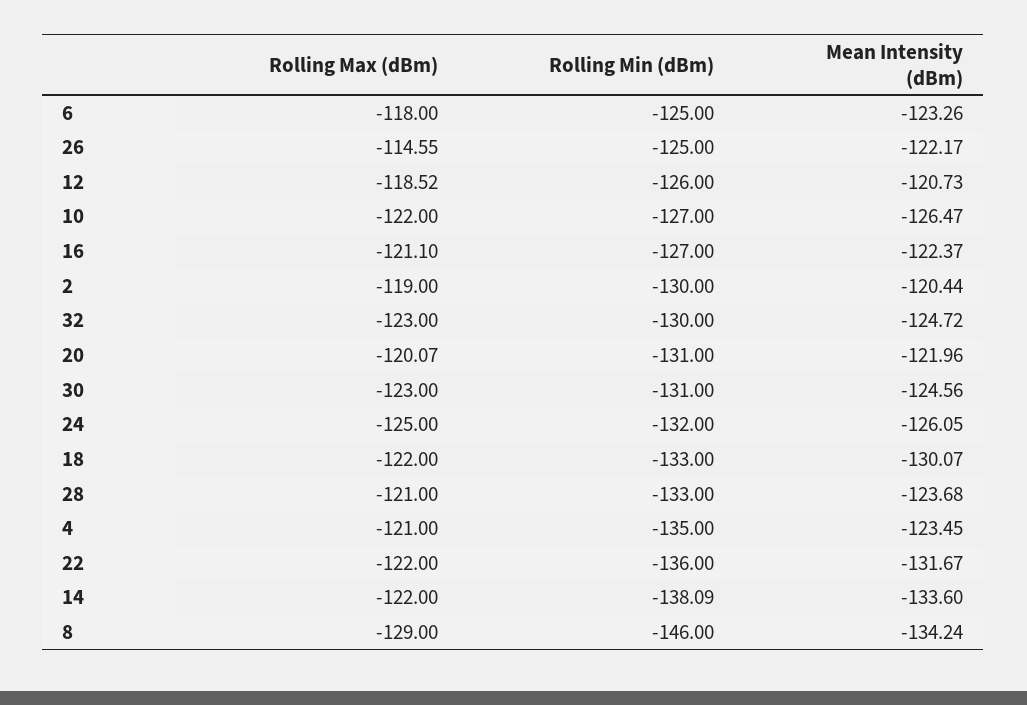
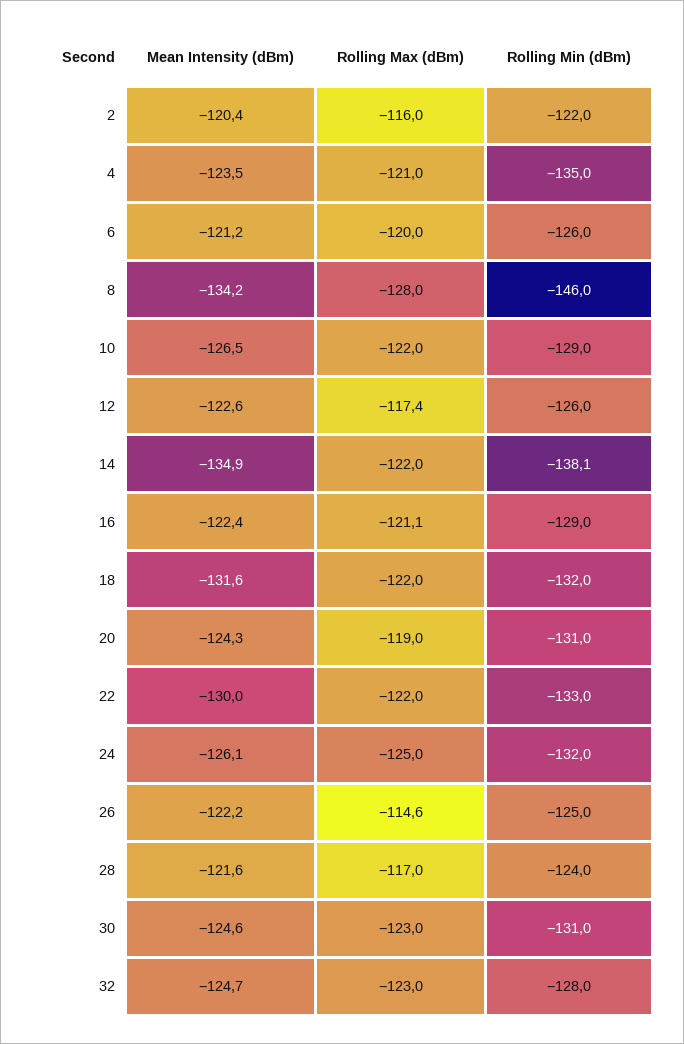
  {
    "Rolling Max (dBm)": {
-     "6": -118,
+     "6": -120,
      "26": -114.55,
-     "12": -118.52,
+     "12": -117.4,
      "10": -122,
      "16": -121.1,
-     "2": -119,
+     "2": -116,
      "32": -123,
-     "20": -120.07,
+     "20": -119,
      "30": -123,
      "24": -125,
      "18": -122,
-     "28": -121,
+     "28": -117,
      "4": -121,
      "22": -122,
      "14": -122,
-     "8": -129
+     "8": -128
    },
    "Rolling Min (dBm)": {
-     "6": -125,
+     "6": -126,
      "26": -125,
      "12": -126,
-     "10": -127,
+     "10": -129,
-     "16": -127,
+     "16": -129,
-     "2": -130,
+     "2": -122,
-     "32": -130,
+     "32": -128,
      "20": -131,
      "30": -131,
      "24": -132,
-     "18": -133,
+     "18": -132,
-     "28": -133,
+     "28": -124,
      "4": -135,
-     "22": -136,
+     "22": -133,
      "14": -138.09,
      "8": -146
    },
    "Mean Intensity (dBm)": {
-     "6": -123.26,
+     "6": -121.2,
      "26": -122.17,
-     "12": -120.73,
+     "12": -122.6,
      "10": -126.47,
      "16": -122.37,
      "2": -120.44,
      "32": -124.72,
-     "20": -121.96,
+     "20": -124.3,
      "30": -124.56,
      "24": -126.05,
-     "18": -130.07,
+     "18": -131.6,
-     "28": -123.68,
+     "28": -121.6,
      "4": -123.45,
-     "22": -131.67,
+     "22": -130,
-     "14": -133.6,
+     "14": -134.9,
      "8": -134.24
    }
  }

